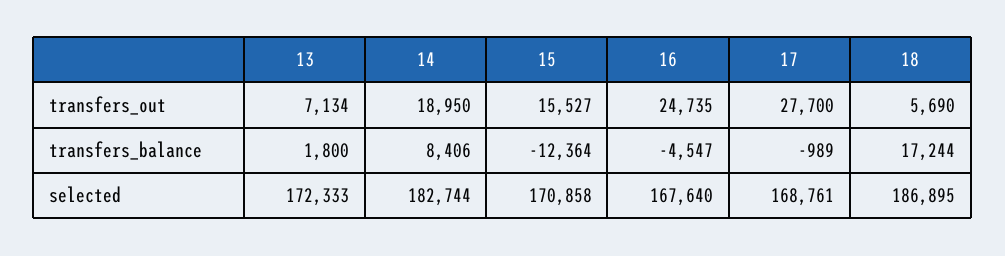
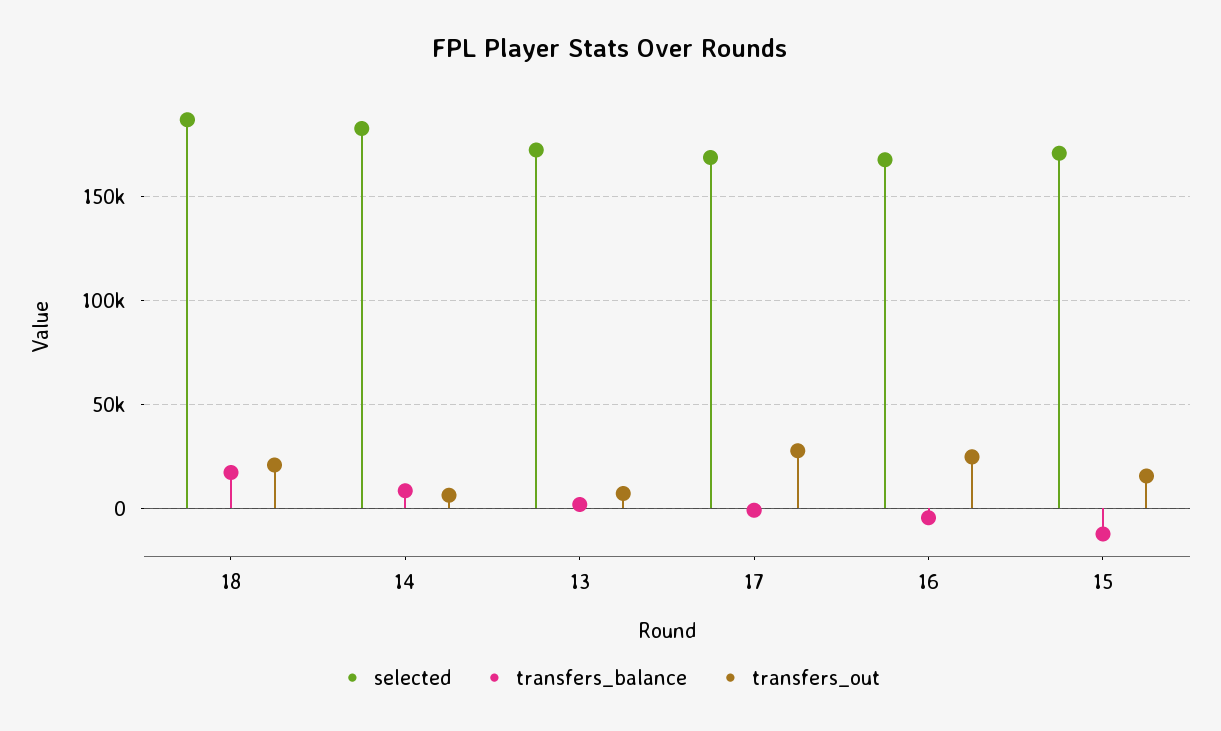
  {
    "transfers_out": {
      "13": 7134,
-     "14": 18950,
+     "14": 5000,
      "15": 15527,
      "16": 24735,
      "17": 27700,
-     "18": 5690
+     "18": 20000
    },
    "transfers_balance": {
      "13": 1800,
      "14": 8406,
      "15": -12364,
      "16": -4547,
      "17": -989,
      "18": 17244
    },
    "selected": {
      "13": 172333,
      "14": 182744,
      "15": 170858,
      "16": 167640,
      "17": 168761,
      "18": 186895
    }
  }

